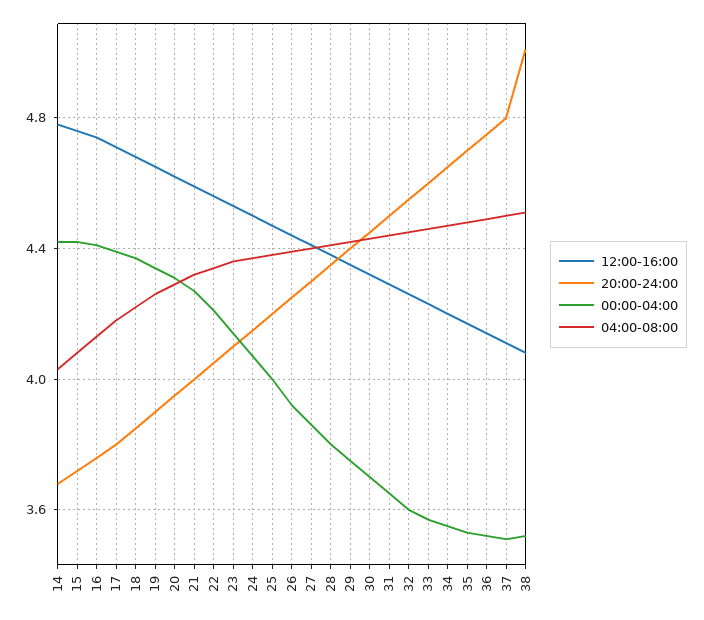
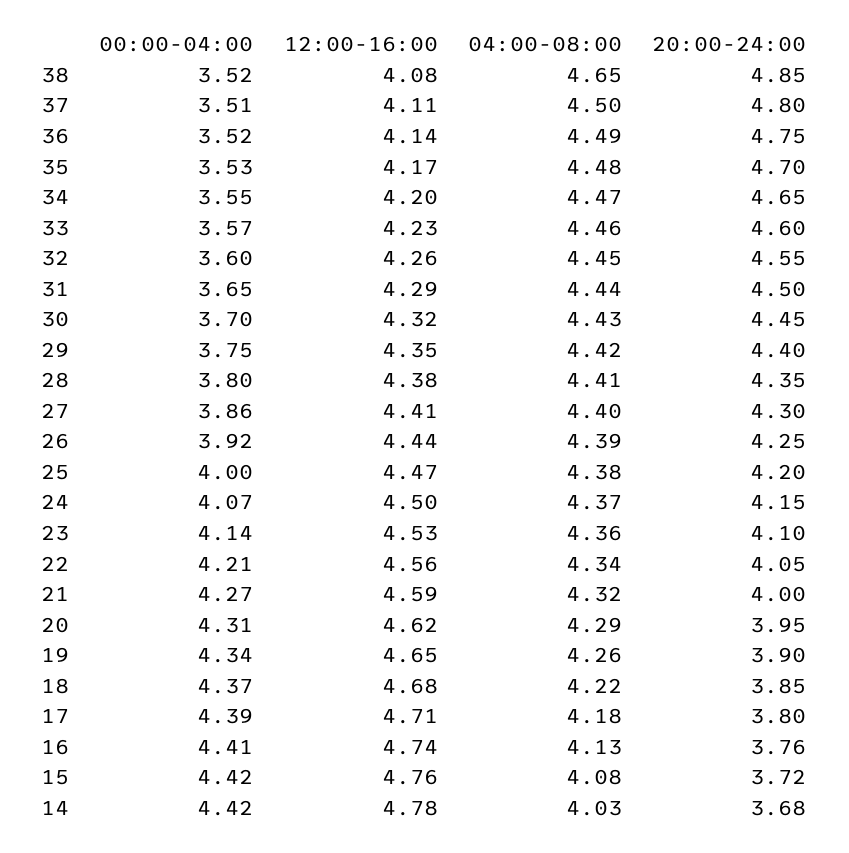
  {
    "12:00-16:00": {
      "14": 4.78,
      "15": 4.76,
      "16": 4.74,
      "17": 4.71,
      "18": 4.68,
      "19": 4.65,
      "20": 4.62,
      "21": 4.59,
      "22": 4.56,
      "23": 4.53,
      "24": 4.5,
      "25": 4.47,
      "26": 4.44,
      "27": 4.41,
      "28": 4.38,
      "29": 4.35,
      "30": 4.32,
      "31": 4.29,
      "32": 4.26,
      "33": 4.23,
      "34": 4.2,
      "35": 4.17,
      "36": 4.14,
      "37": 4.11,
      "38": 4.08
    },
    "20:00-24:00": {
      "14": 3.68,
      "15": 3.72,
      "16": 3.76,
      "17": 3.8,
      "18": 3.85,
      "19": 3.9,
      "20": 3.95,
      "21": 4,
      "22": 4.05,
      "23": 4.1,
      "24": 4.15,
      "25": 4.2,
      "26": 4.25,
      "27": 4.3,
      "28": 4.35,
      "29": 4.4,
      "30": 4.45,
      "31": 4.5,
      "32": 4.55,
      "33": 4.6,
      "34": 4.65,
      "35": 4.7,
      "36": 4.75,
      "37": 4.8,
-     "38": 5
+     "38": 4.85
    },
    "00:00-04:00": {
      "14": 4.42,
      "15": 4.42,
      "16": 4.41,
      "17": 4.39,
      "18": 4.37,
      "19": 4.34,
      "20": 4.31,
      "21": 4.27,
      "22": 4.21,
      "23": 4.14,
      "24": 4.07,
      "25": 4,
      "26": 3.92,
      "27": 3.86,
      "28": 3.8,
      "29": 3.75,
      "30": 3.7,
      "31": 3.65,
      "32": 3.6,
      "33": 3.57,
      "34": 3.55,
      "35": 3.53,
      "36": 3.52,
      "37": 3.51,
      "38": 3.52
    },
    "04:00-08:00": {
      "14": 4.03,
      "15": 4.08,
      "16": 4.13,
      "17": 4.18,
      "18": 4.22,
      "19": 4.26,
      "20": 4.29,
      "21": 4.32,
      "22": 4.34,
      "23": 4.36,
      "24": 4.37,
      "25": 4.38,
      "26": 4.39,
      "27": 4.4,
      "28": 4.41,
      "29": 4.42,
      "30": 4.43,
      "31": 4.44,
      "32": 4.45,
      "33": 4.46,
      "34": 4.47,
      "35": 4.48,
      "36": 4.49,
      "37": 4.5,
-     "38": 4.5
+     "38": 4.65
    }
  }

